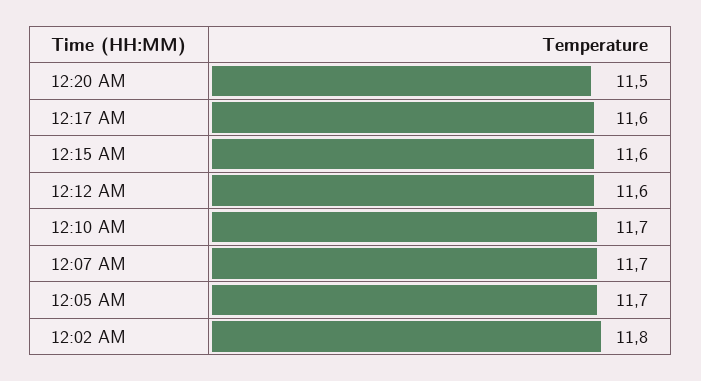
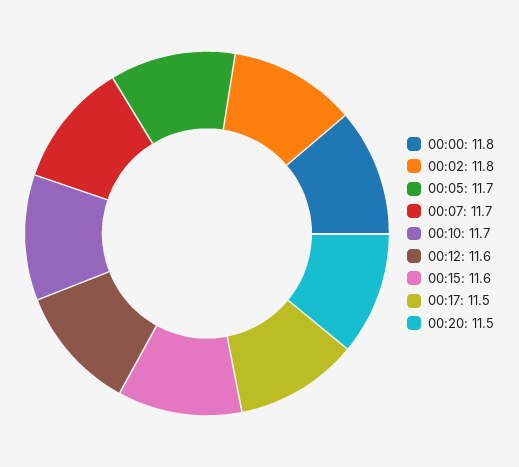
  {
    "12:20 AM": 11.5,
-   "12:17 AM": 11.6,
+   "12:17 AM": 11.5,
    "12:15 AM": 11.6,
    "12:12 AM": 11.6,
    "12:10 AM": 11.7,
    "12:07 AM": 11.7,
    "12:05 AM": 11.7,
-   "12:02 AM": 11.8
+   "12:02 AM": 11.8,
+   "00:00": 11.8
  }

